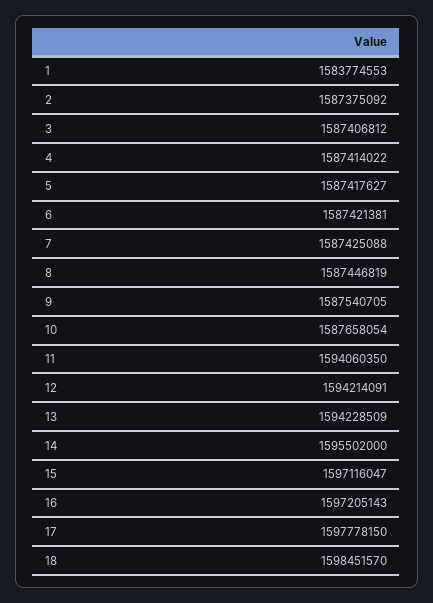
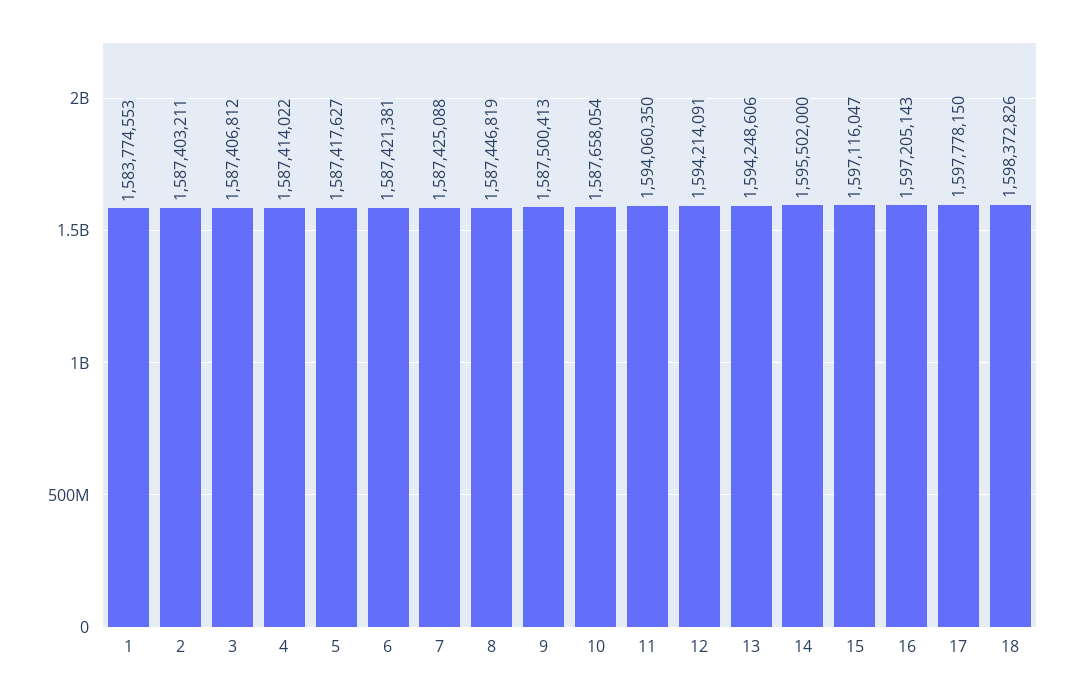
  {
    "1": 1583774553,
-   "2": 1587375092,
+   "2": 1587403211,
    "3": 1587406812,
    "4": 1587414022,
    "5": 1587417627,
    "6": 1587421381,
    "7": 1587425088,
    "8": 1587446819,
-   "9": 1587540705,
+   "9": 1587500413,
    "10": 1587658054,
    "11": 1594060350,
    "12": 1594214091,
-   "13": 1594228509,
+   "13": 1594248606,
    "14": 1595502000,
    "15": 1597116047,
    "16": 1597205143,
    "17": 1597778150,
-   "18": 1598451570
+   "18": 1598372826
  }

